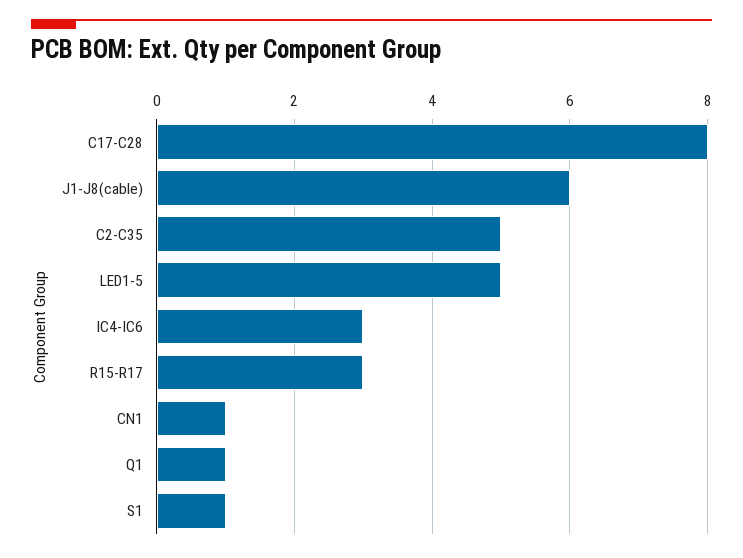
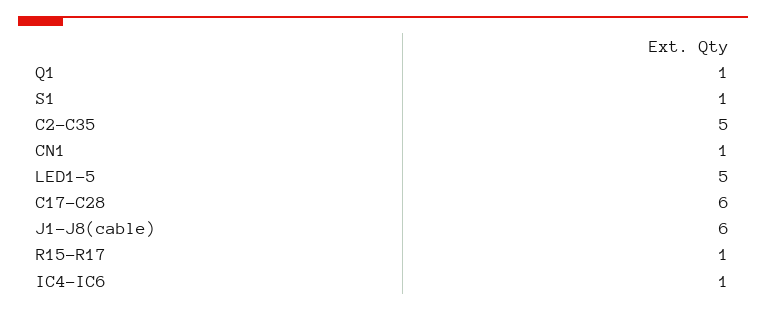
  {
-   "C17-C28": 8,
+   "C17-C28": 6,
    "J1-J8(cable)": 6,
    "C2-C35": 5,
    "LED1-5": 5,
-   "IC4-IC6": 3,
+   "IC4-IC6": 1,
-   "R15-R17": 3,
+   "R15-R17": 1,
    "CN1": 1,
    "Q1": 1,
    "S1": 1
  }

